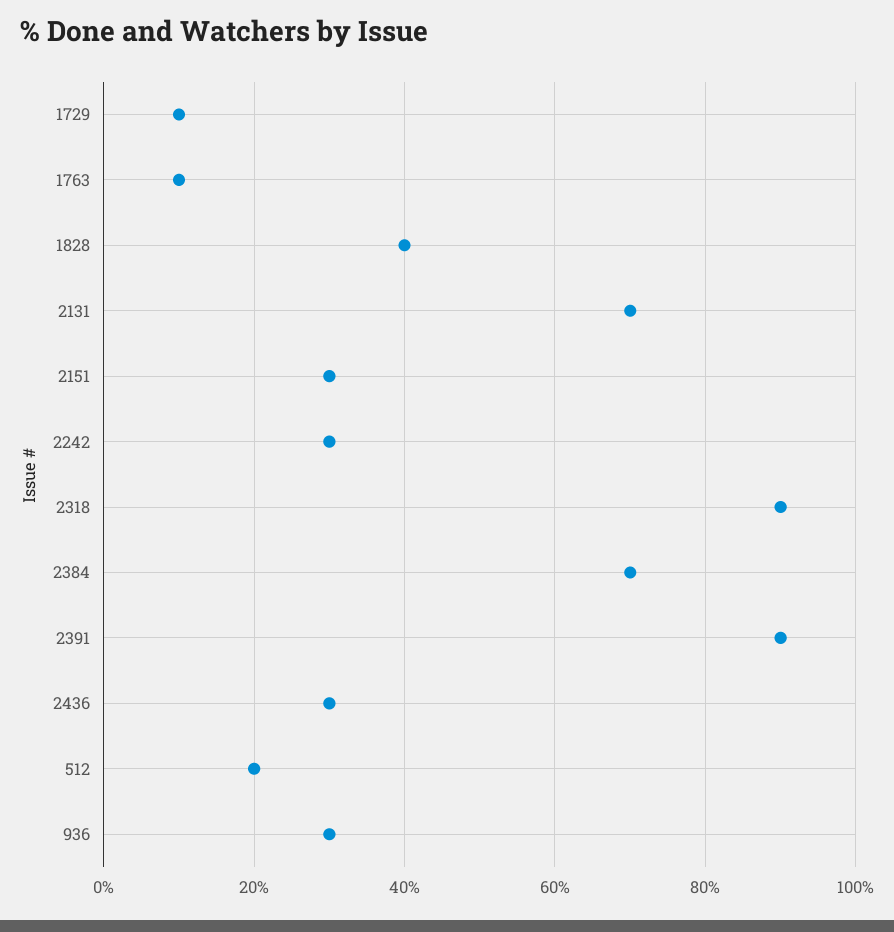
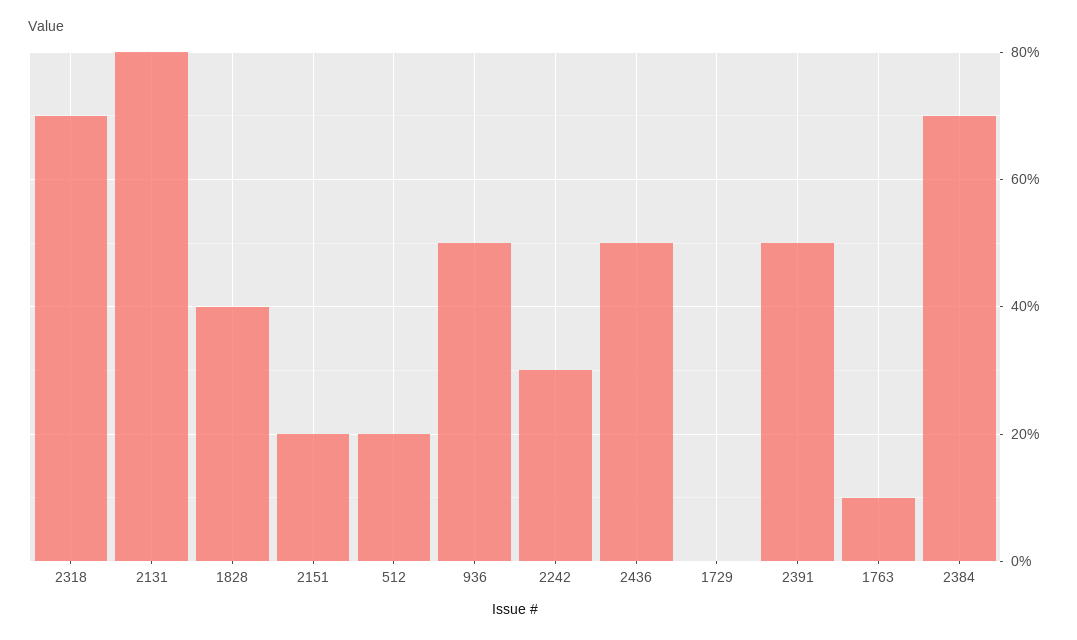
  {
-   "1729": 10,
+   "1729": 0,
    "1763": 10,
    "1828": 40,
-   "2131": 70,
+   "2131": 80,
-   "2151": 30,
+   "2151": 20,
    "2242": 30,
-   "2318": 90,
+   "2318": 70,
    "2384": 70,
-   "2391": 90,
+   "2391": 50,
-   "2436": 30,
+   "2436": 50,
    "512": 20,
-   "936": 30
+   "936": 50
  }

